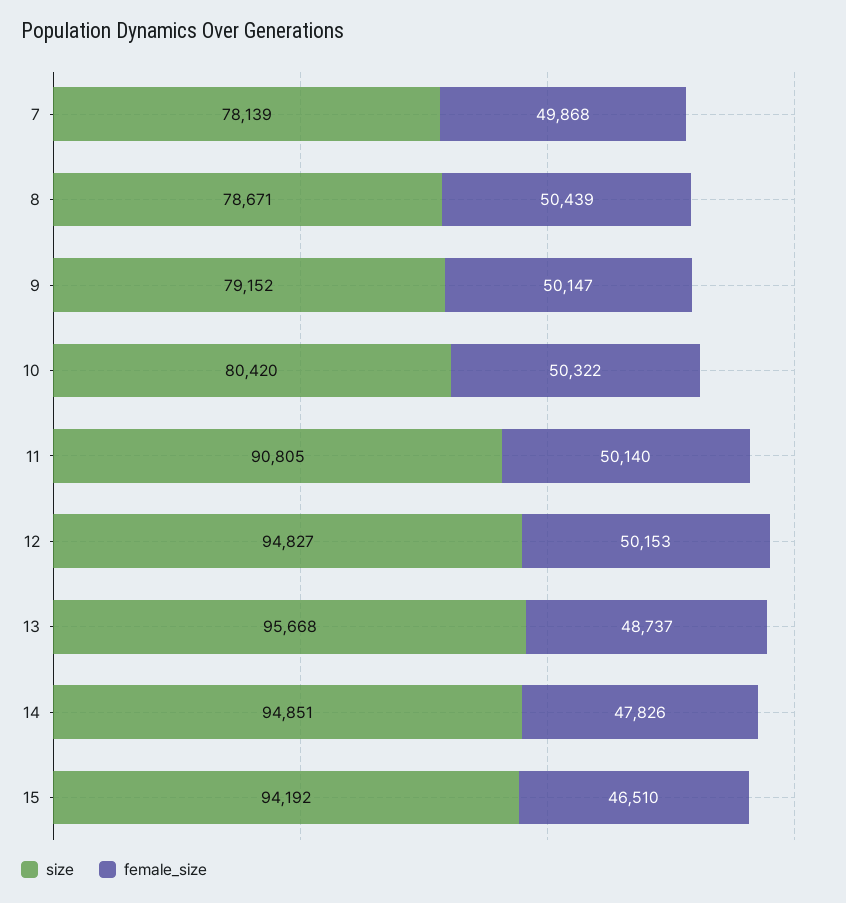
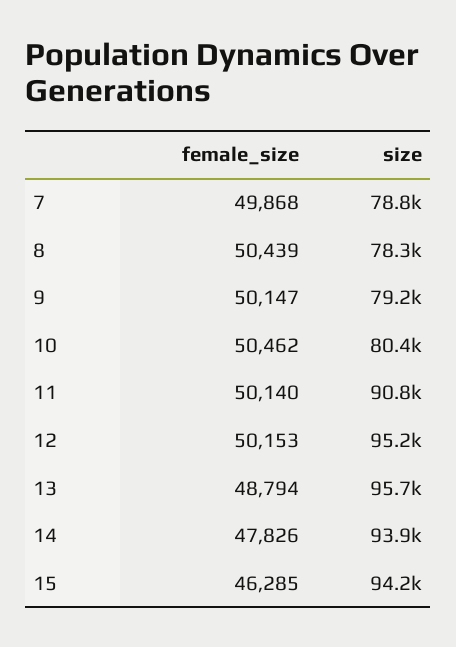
  {
    "size": {
-     "7": 78139,
+     "7": 78800,
-     "8": 78671,
+     "8": 78300,
      "9": 79152,
      "10": 80420,
      "11": 90805,
-     "12": 94827,
+     "12": 95200,
      "13": 95668,
-     "14": 94851,
+     "14": 93900,
      "15": 94192
    },
    "female_size": {
      "7": 49868,
      "8": 50439,
      "9": 50147,
-     "10": 50322,
+     "10": 50462,
      "11": 50140,
      "12": 50153,
-     "13": 48737,
+     "13": 48794,
      "14": 47826,
-     "15": 46510
+     "15": 46285
    }
  }

